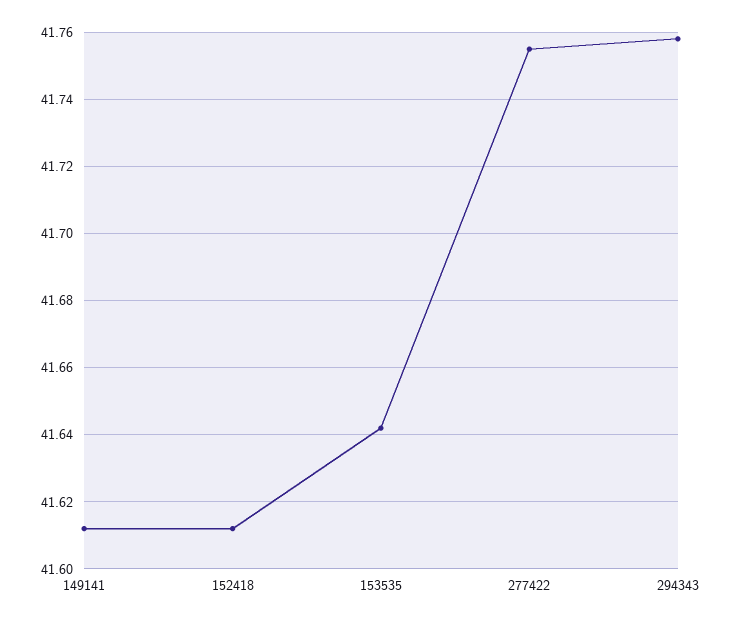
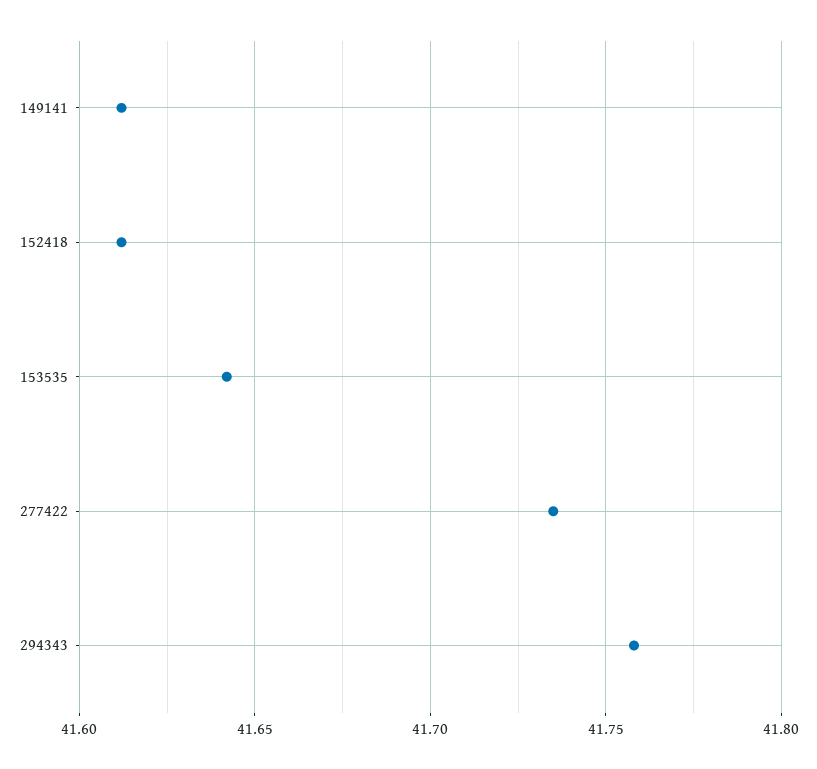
  {
    "149141": 41.61,
    "152418": 41.61,
    "153535": 41.64,
-   "277422": 41.755,
+   "277422": 41.735,
    "294343": 41.76
  }

